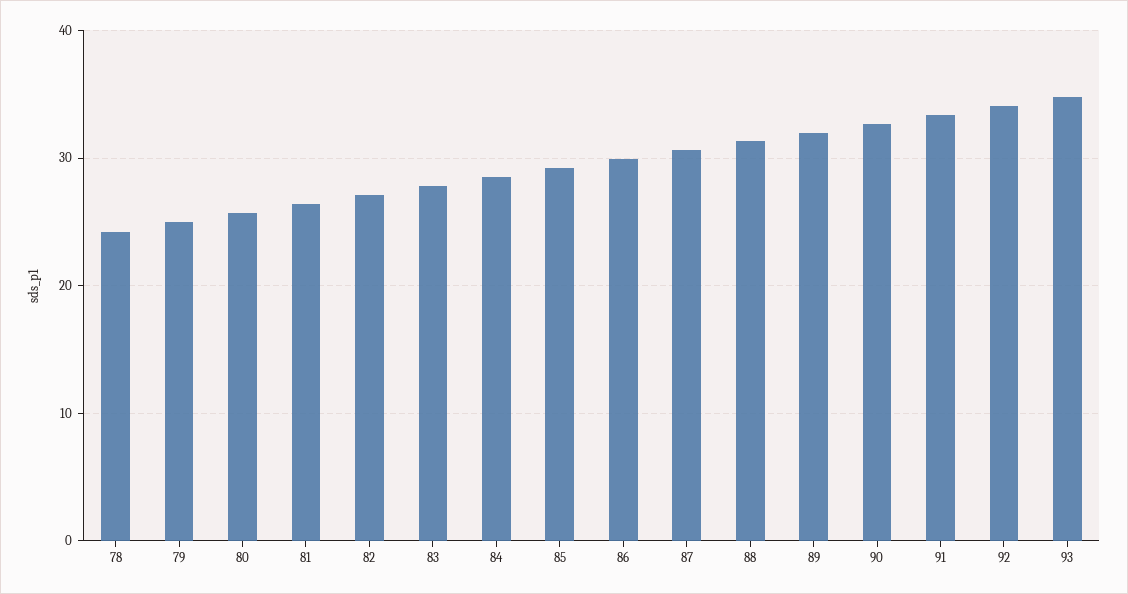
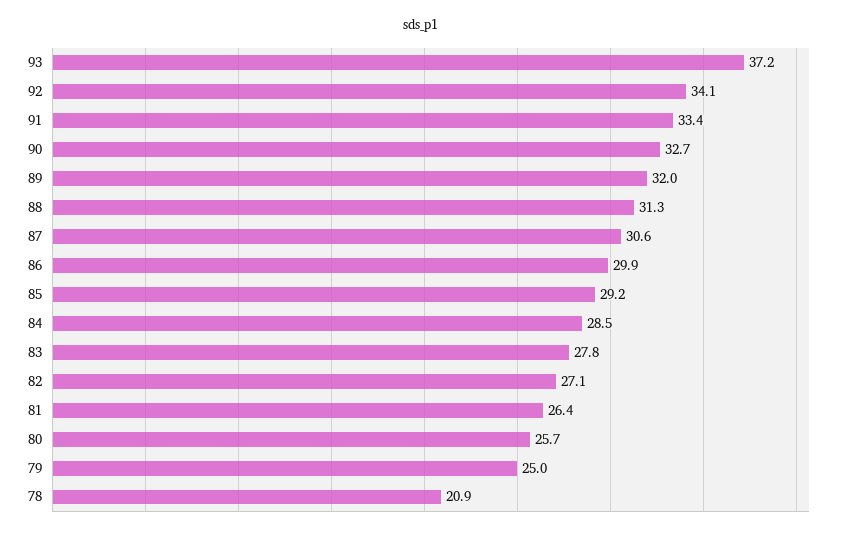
  {
-   "78": 24,
+   "78": 20.9,
    "79": 25,
    "80": 25.7,
    "81": 26.4,
    "82": 27.1,
    "83": 27.8,
    "84": 28.5,
    "85": 29.2,
    "86": 29.9,
    "87": 30.6,
    "88": 31.3,
    "89": 32,
    "90": 32.7,
    "91": 33.4,
    "92": 34.1,
-   "93": 35
+   "93": 37.2
  }

